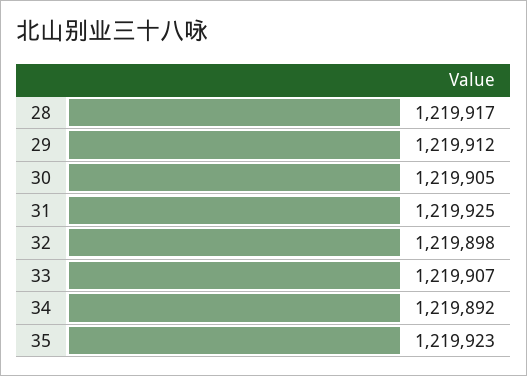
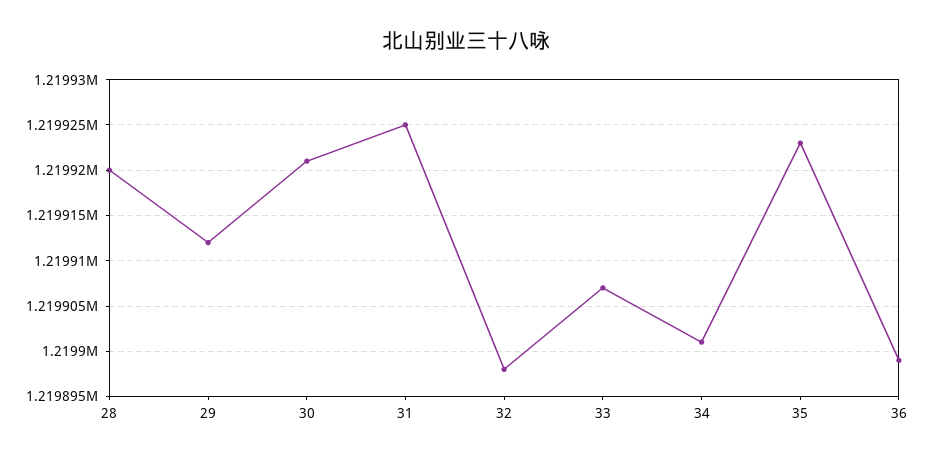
  {
-   "28": 1219917,
+   "28": 1219920,
    "29": 1219912,
-   "30": 1219905,
+   "30": 1219921,
    "31": 1219925,
    "32": 1219898,
    "33": 1219907,
-   "34": 1219892,
+   "34": 1219901,
-   "35": 1219923
+   "35": 1219923,
+   "36": 1219899
  }

